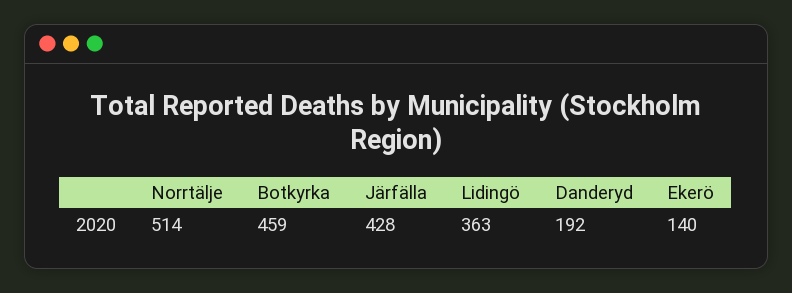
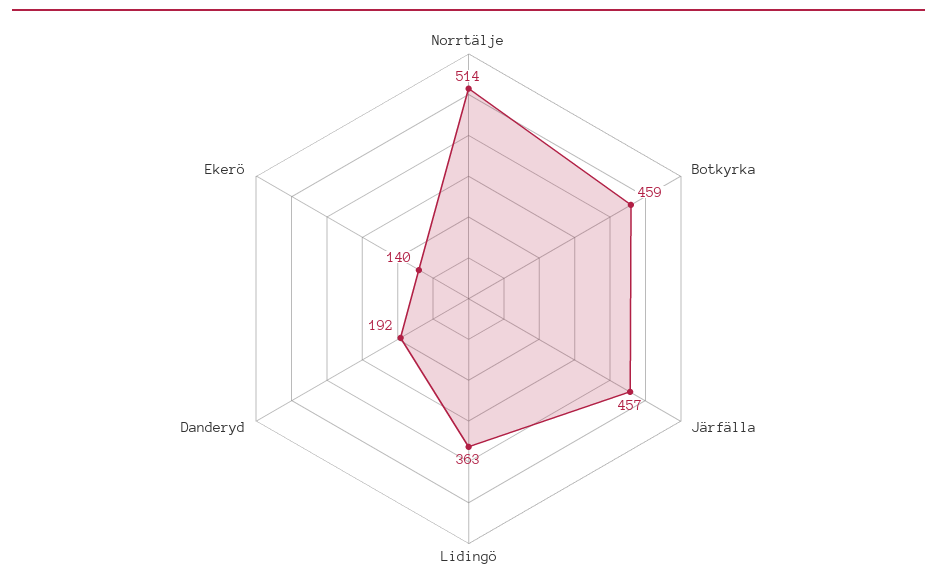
  {
    "Norrtälje": 514,
    "Botkyrka": 459,
-   "Järfälla": 428,
+   "Järfälla": 457,
    "Lidingö": 363,
    "Danderyd": 192,
    "Ekerö": 140
  }

